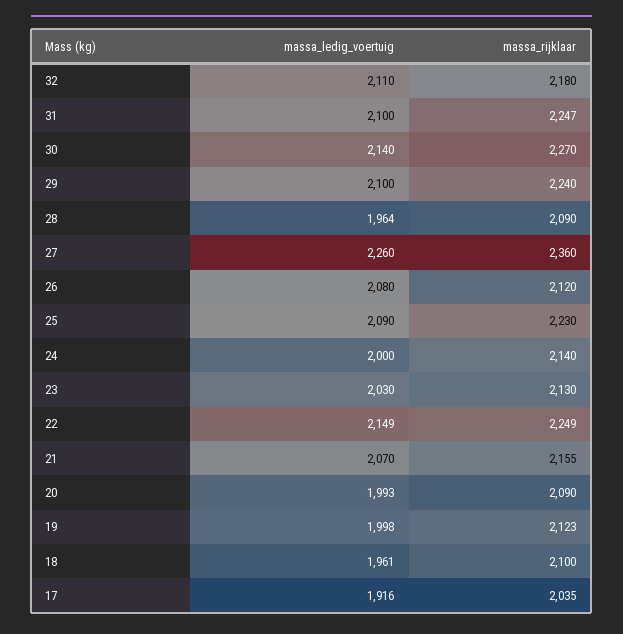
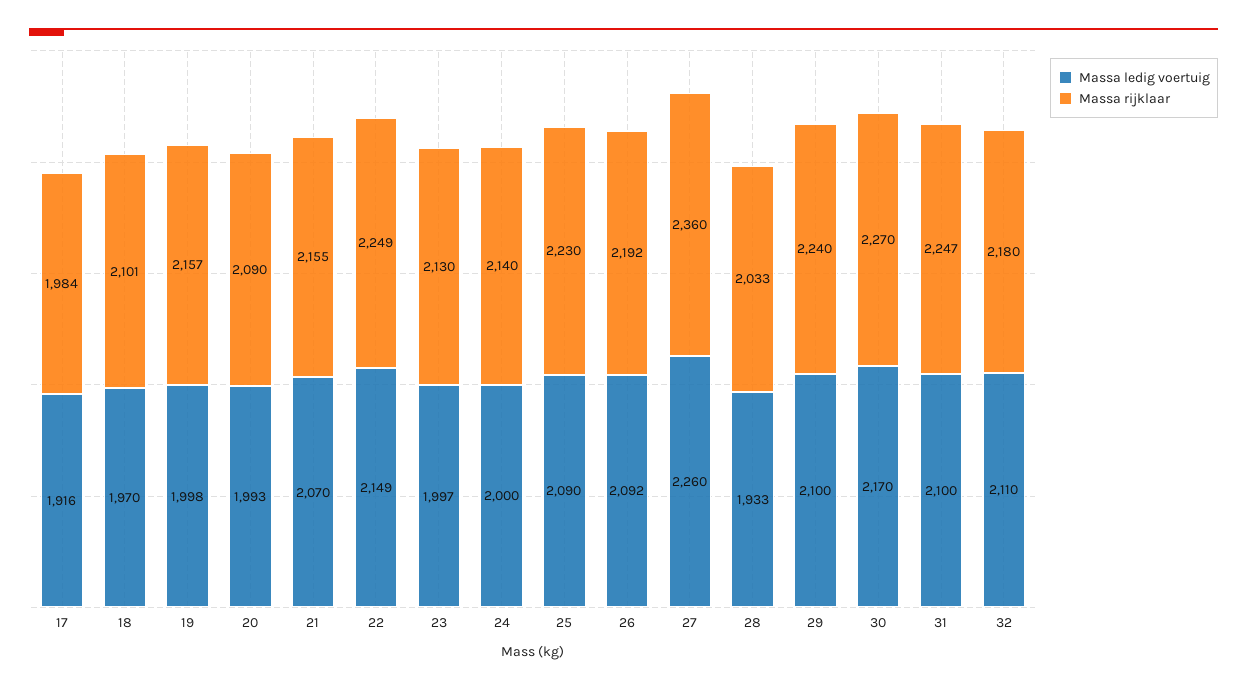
  {
    "massa_ledig_voertuig": {
      "32": 2110,
      "31": 2100,
-     "30": 2140,
+     "30": 2170,
      "29": 2100,
-     "28": 1964,
+     "28": 1933,
      "27": 2260,
-     "26": 2080,
+     "26": 2092,
      "25": 2090,
      "24": 2000,
-     "23": 2030,
+     "23": 1997,
      "22": 2149,
      "21": 2070,
      "20": 1993,
      "19": 1998,
-     "18": 1961,
+     "18": 1970,
      "17": 1916
    },
    "massa_rijklaar": {
      "32": 2180,
      "31": 2247,
      "30": 2270,
      "29": 2240,
-     "28": 2090,
+     "28": 2033,
      "27": 2360,
-     "26": 2120,
+     "26": 2192,
      "25": 2230,
      "24": 2140,
      "23": 2130,
      "22": 2249,
      "21": 2155,
      "20": 2090,
-     "19": 2123,
+     "19": 2157,
-     "18": 2100,
+     "18": 2101,
-     "17": 2035
+     "17": 1984
    }
  }

